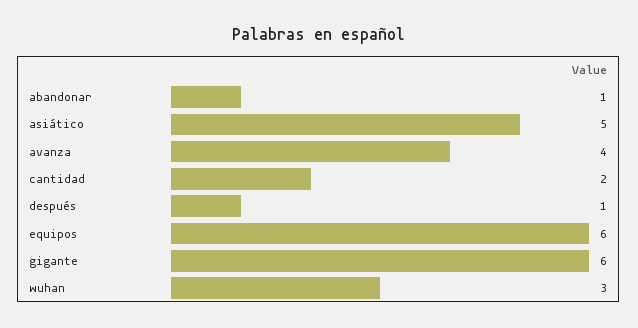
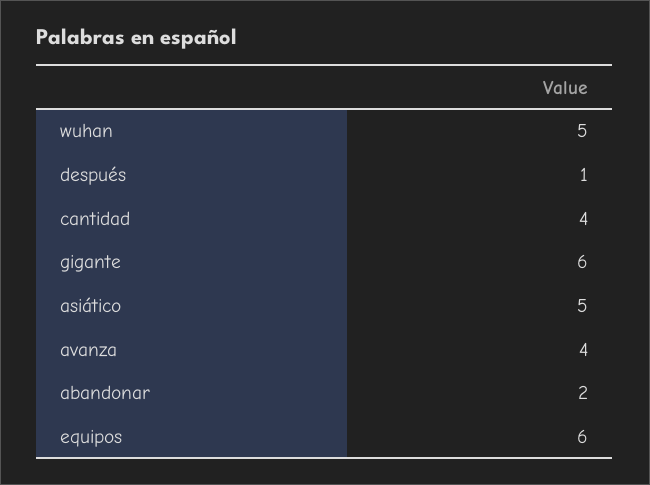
  {
-   "abandonar": 1,
+   "abandonar": 2,
    "asiático": 5,
    "avanza": 4,
-   "cantidad": 2,
+   "cantidad": 4,
    "después": 1,
    "equipos": 6,
    "gigante": 6,
-   "wuhan": 3
+   "wuhan": 5
  }

